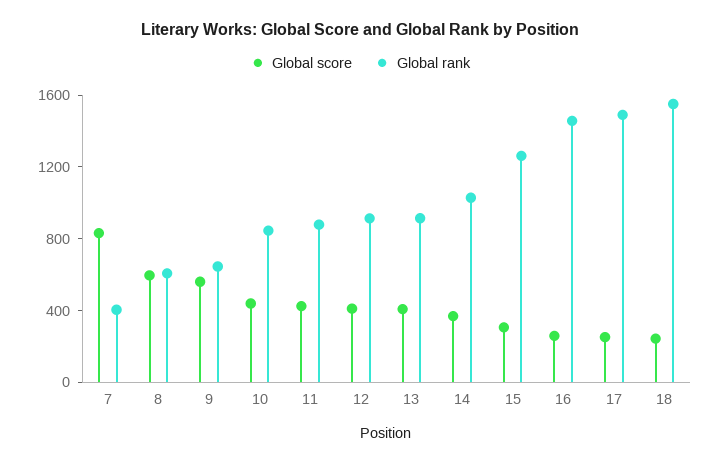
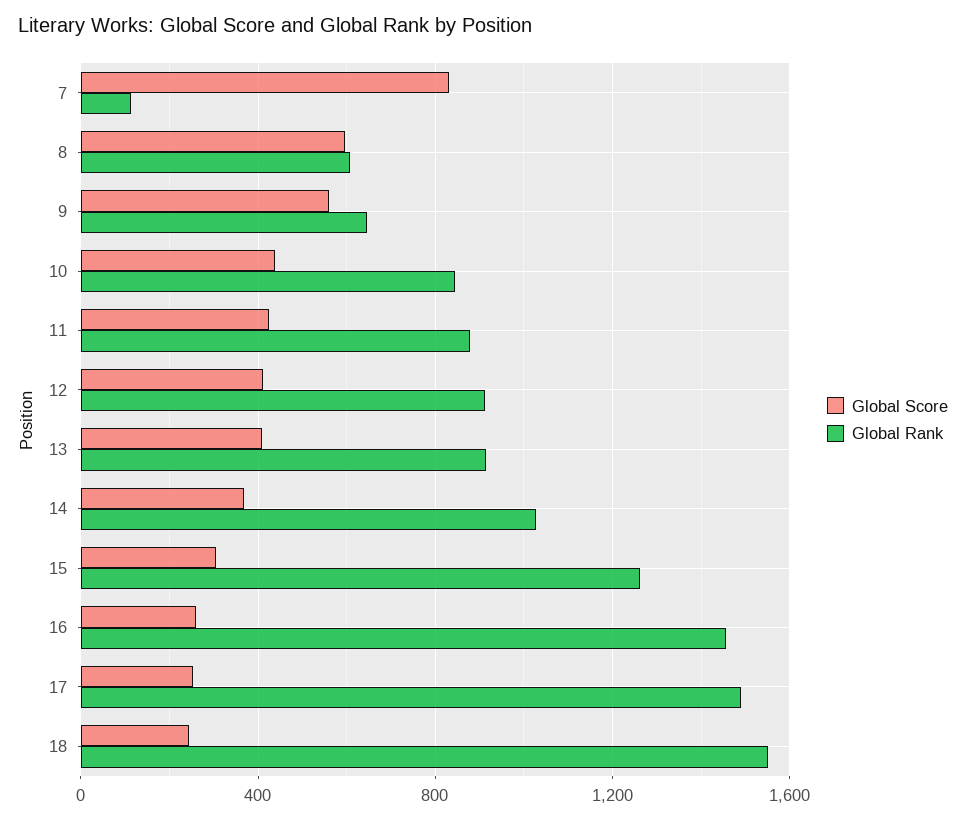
  {
    "Global score": {
      "7": 850,
      "8": 600,
      "9": 550,
      "10": 450,
      "11": 400,
      "12": 400,
      "13": 400,
      "14": 350,
      "15": 300,
      "16": 250,
      "17": 250,
      "18": 250
    },
    "Global rank": {
-     "7": 400,
+     "7": 100,
      "8": 600,
      "9": 650,
      "10": 850,
      "11": 900,
      "12": 900,
      "13": 900,
      "14": 1050,
      "15": 1250,
      "16": 1450,
      "17": 1500,
      "18": 1550
    }
  }

